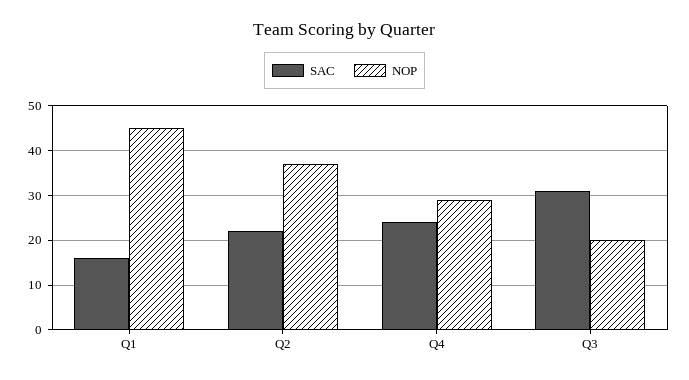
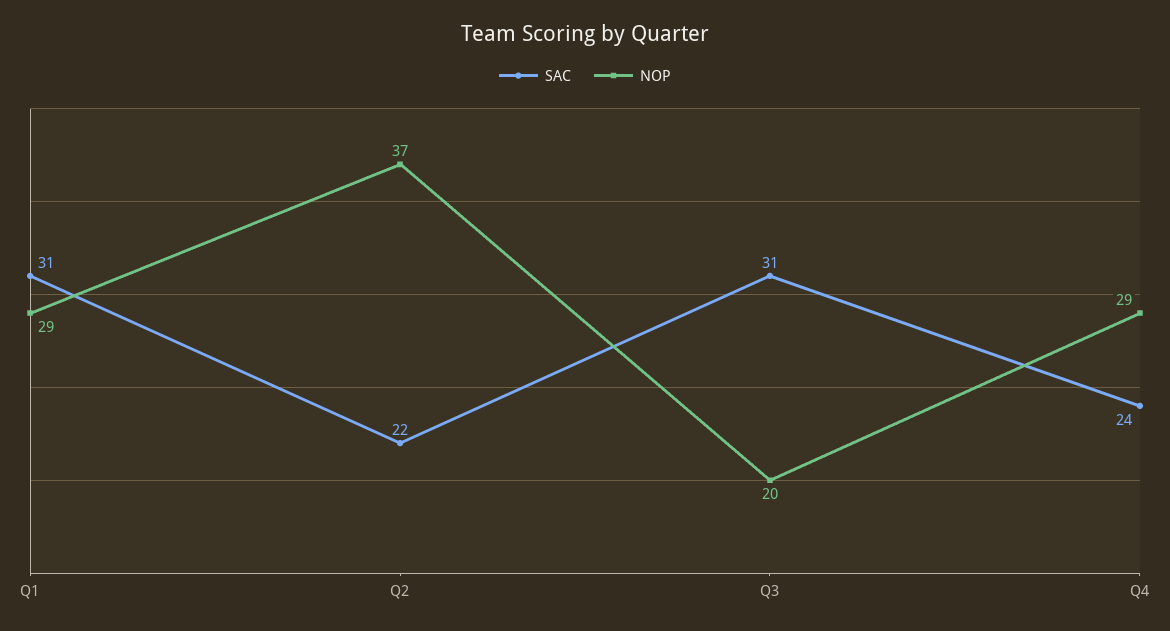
  {
    "SAC": {
-     "Q1": 15,
+     "Q1": 31,
      "Q2": 22,
      "Q4": 24,
      "Q3": 31
    },
    "NOP": {
-     "Q1": 45,
+     "Q1": 29,
      "Q2": 37,
      "Q4": 29,
      "Q3": 20
    }
  }

